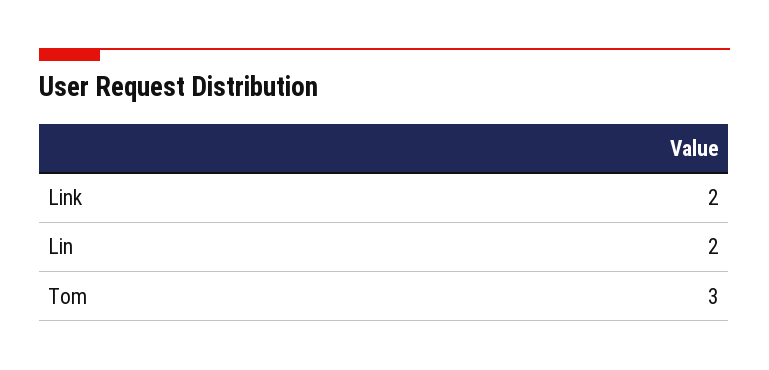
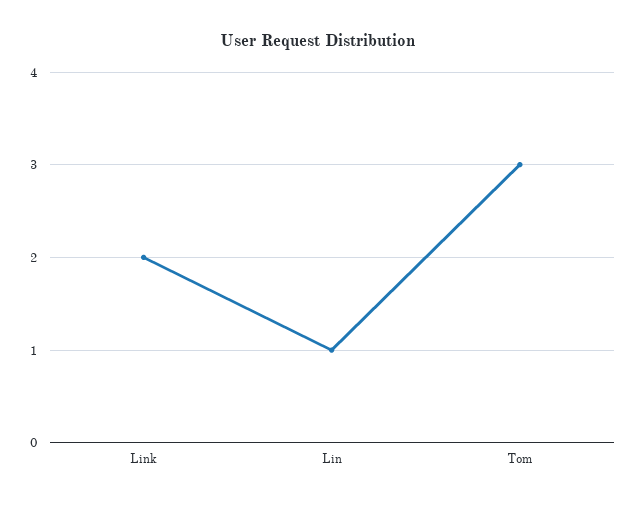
  {
    "Link": 2,
-   "Lin": 2,
+   "Lin": 1,
    "Tom": 3
  }

